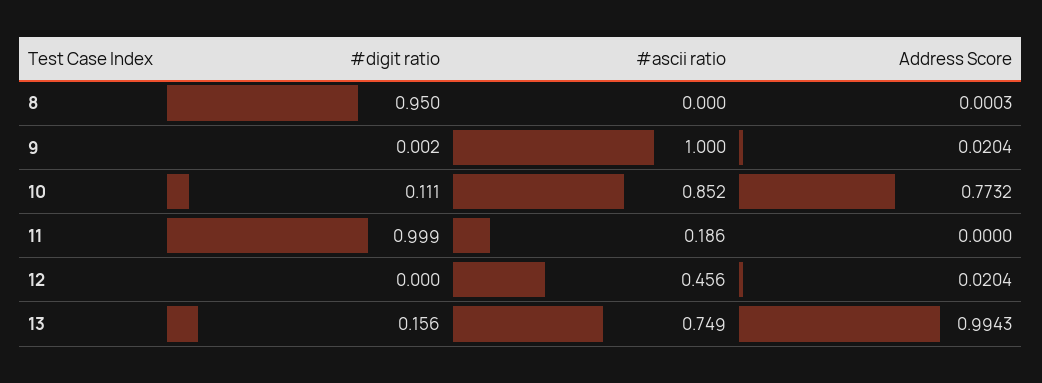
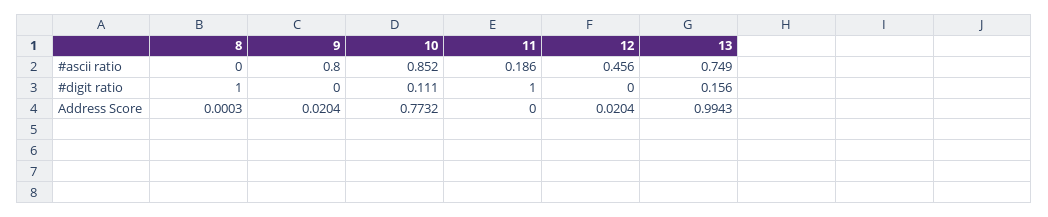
  {
    "#digit ratio": {
-     "8": 0.95,
+     "8": 1,
-     "9": 0.002,
+     "9": 0,
      "10": 0.111,
-     "11": 0.999,
+     "11": 1,
      "12": 0,
      "13": 0.156
    },
    "#ascii ratio": {
      "8": 0,
-     "9": 1,
+     "9": 0.8,
      "10": 0.852,
      "11": 0.186,
      "12": 0.456,
      "13": 0.749
    },
    "Address Score": {
      "8": 0.0003,
      "9": 0.0204,
      "10": 0.7732,
      "11": 0,
      "12": 0.0204,
      "13": 0.9943
    }
  }

